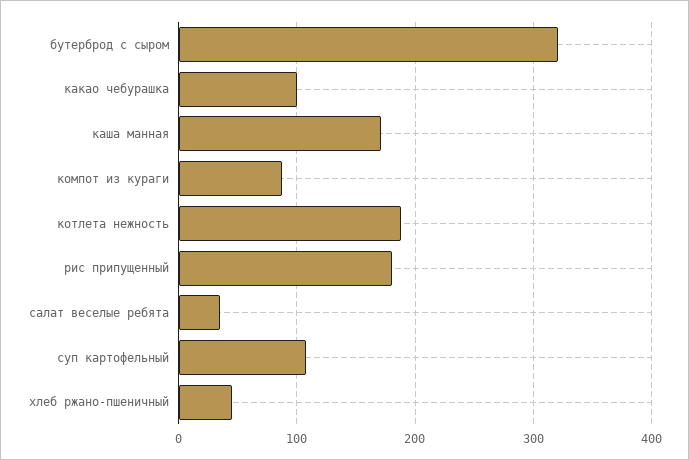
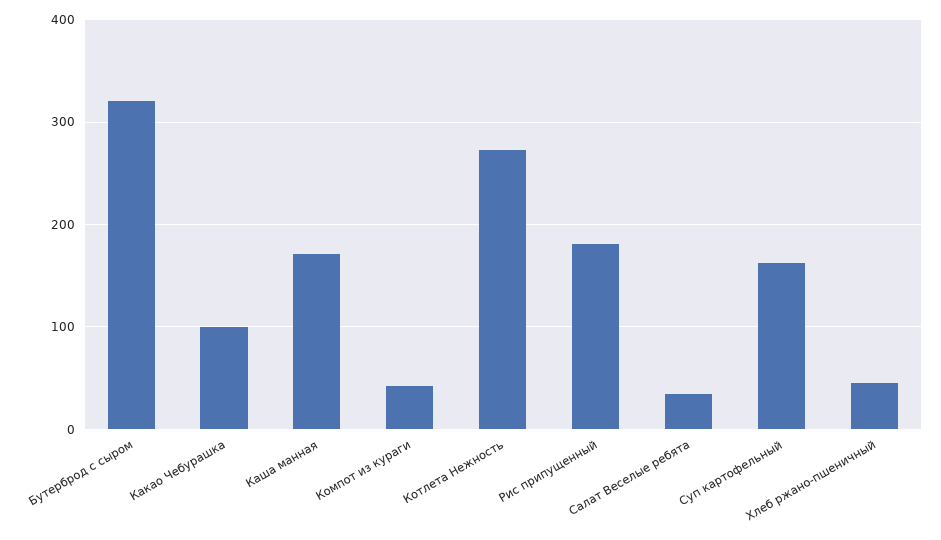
  {
    "бутерброд с сыром": 320,
    "какао чебурашка": 100,
    "каша манная": 170,
-   "компот из кураги": 90,
+   "компот из кураги": 40,
-   "котлета нежность": 190,
+   "котлета нежность": 270,
    "рис припущенный": 180,
    "салат веселые ребята": 40,
-   "суп картофельный": 110,
+   "суп картофельный": 160,
    "хлеб ржано-пшеничный": 40
  }

